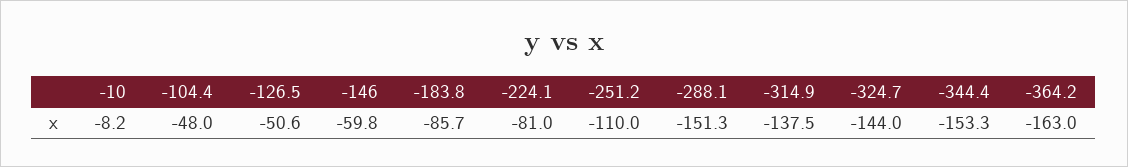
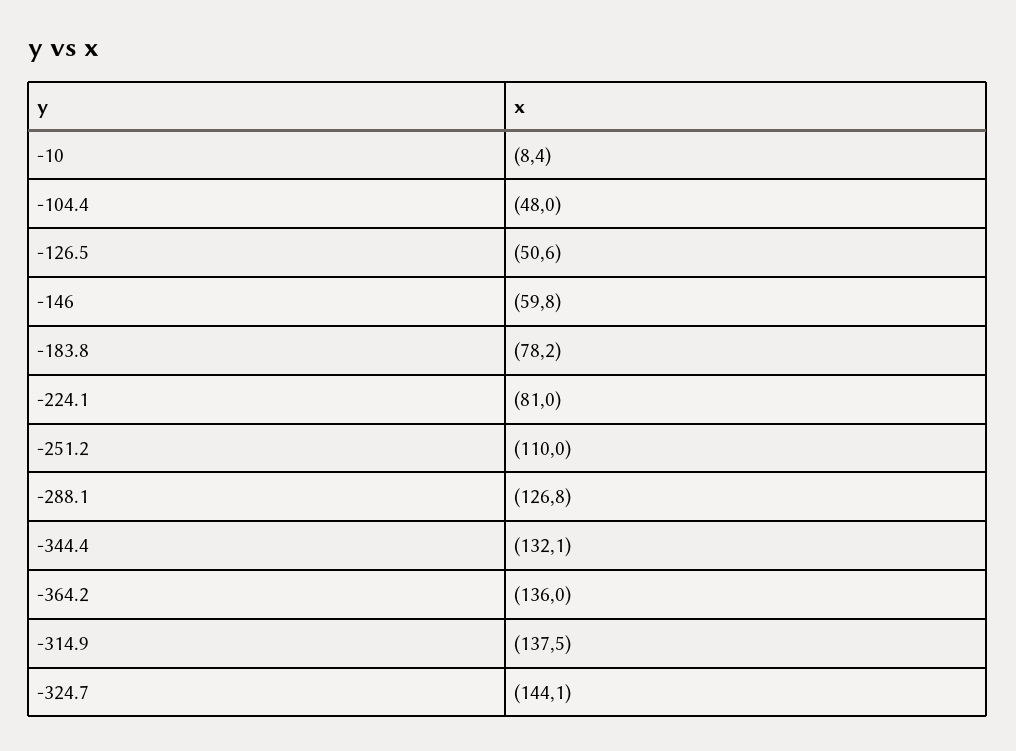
  {
-   "-10": -8.2,
+   "-10": -8.4,
    "-104.4": -48,
    "-126.5": -50.6,
    "-146": -59.8,
-   "-183.8": -85.7,
+   "-183.8": -78.2,
    "-224.1": -81,
    "-251.2": -110,
-   "-288.1": -151.3,
+   "-288.1": -126.8,
    "-314.9": -137.5,
-   "-324.7": -144,
+   "-324.7": -144.1,
-   "-344.4": -153.3,
+   "-344.4": -132.1,
-   "-364.2": -163
+   "-364.2": -136
  }

